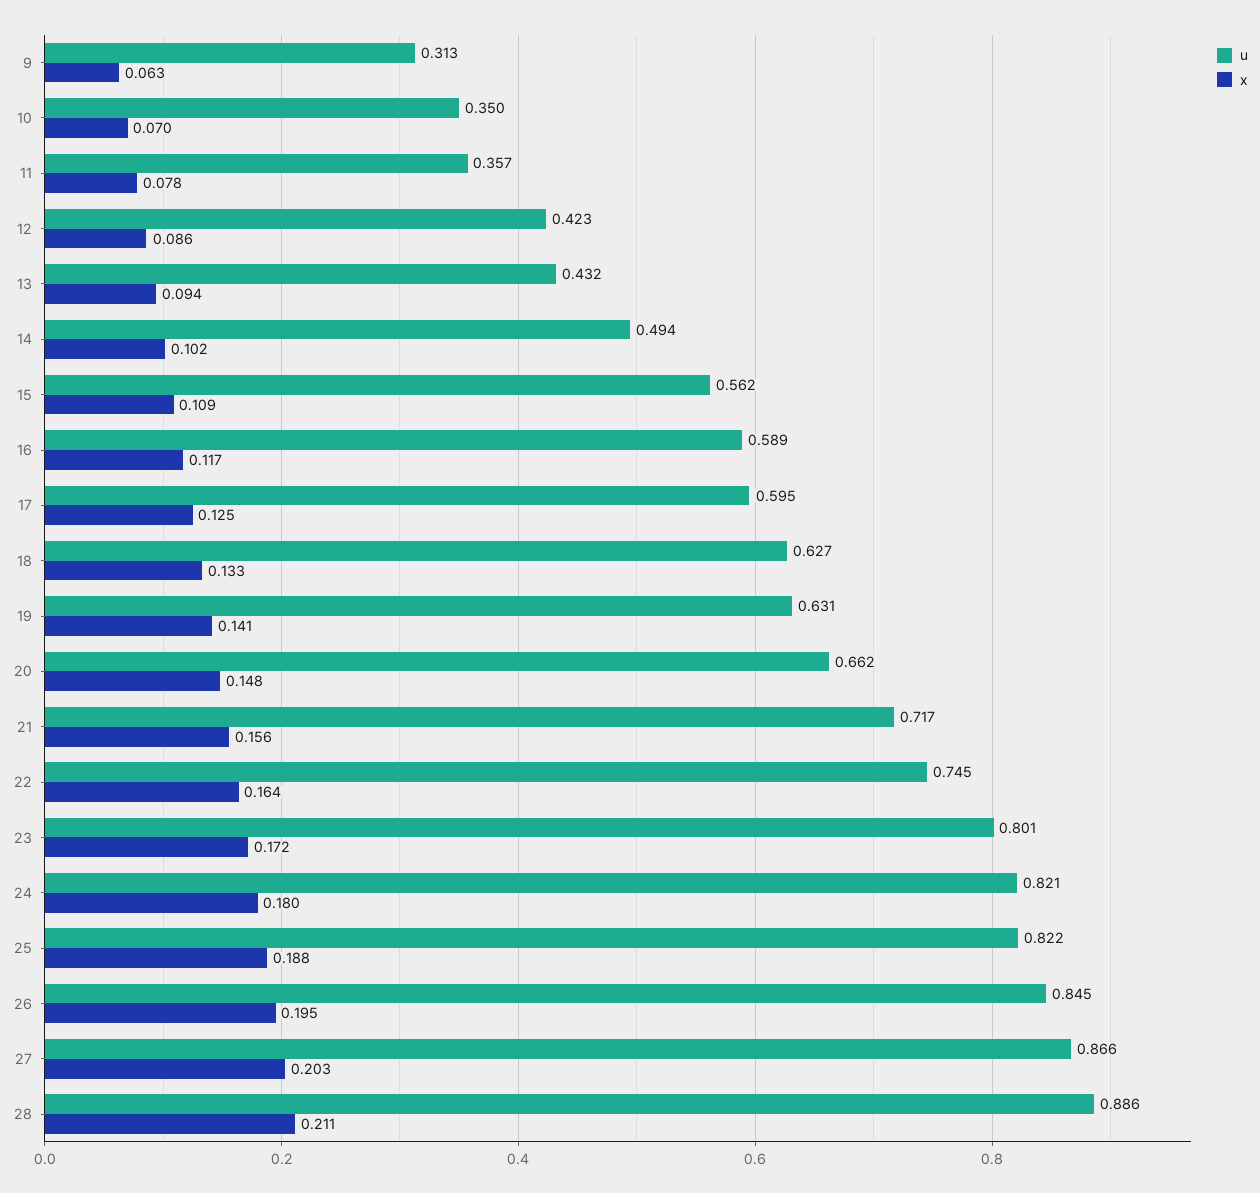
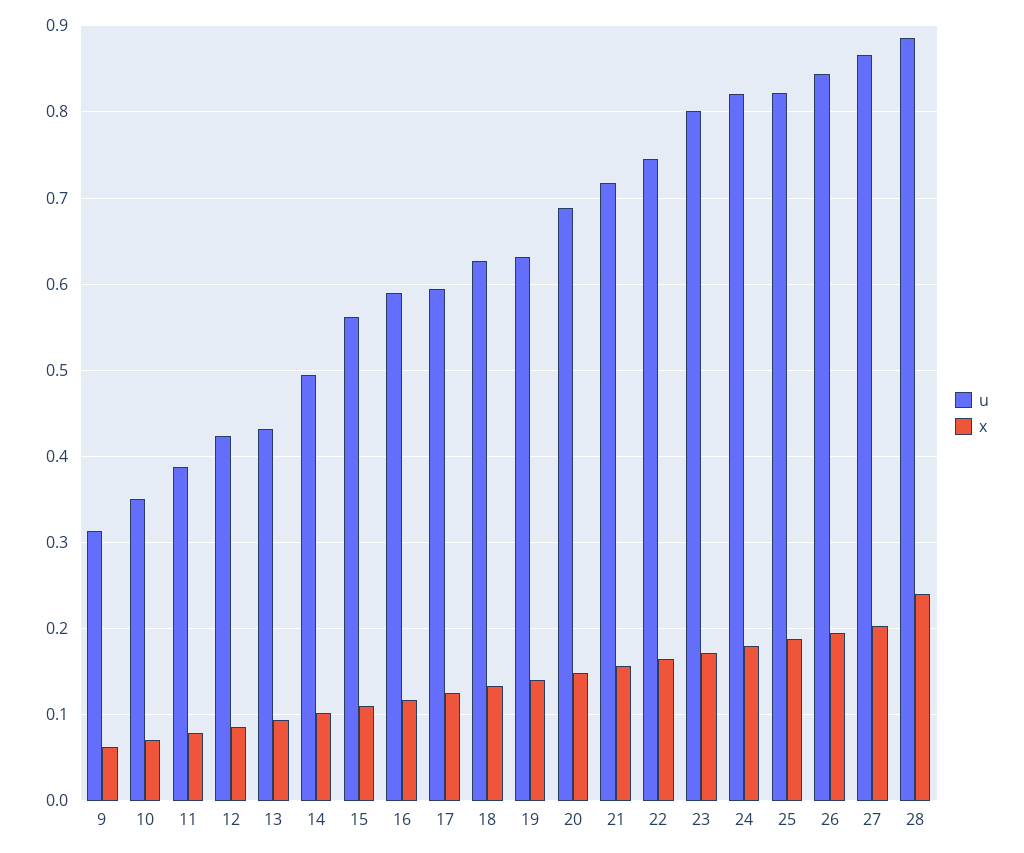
  {
    "u": {
      "9": 0.313,
      "10": 0.35,
-     "11": 0.357,
+     "11": 0.39,
      "12": 0.423,
      "13": 0.432,
      "14": 0.494,
      "15": 0.562,
      "16": 0.589,
      "17": 0.595,
      "18": 0.627,
      "19": 0.631,
-     "20": 0.662,
+     "20": 0.69,
      "21": 0.717,
      "22": 0.745,
      "23": 0.801,
      "24": 0.821,
      "25": 0.822,
      "26": 0.845,
      "27": 0.866,
      "28": 0.886
    },
    "x": {
      "9": 0.063,
      "10": 0.07,
      "11": 0.078,
      "12": 0.086,
      "13": 0.094,
      "14": 0.102,
      "15": 0.109,
      "16": 0.117,
      "17": 0.125,
      "18": 0.133,
      "19": 0.141,
      "20": 0.148,
      "21": 0.156,
      "22": 0.164,
      "23": 0.172,
      "24": 0.18,
      "25": 0.188,
      "26": 0.195,
      "27": 0.203,
-     "28": 0.211
+     "28": 0.24
    }
  }

